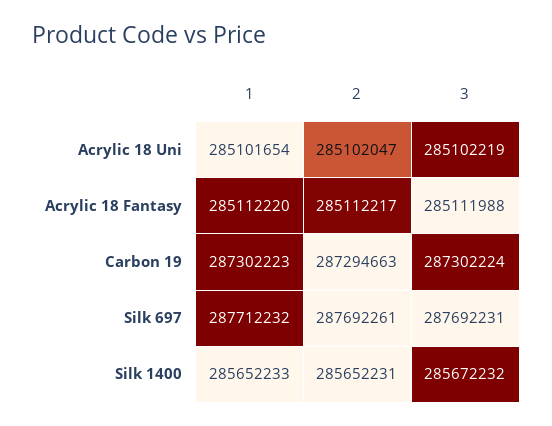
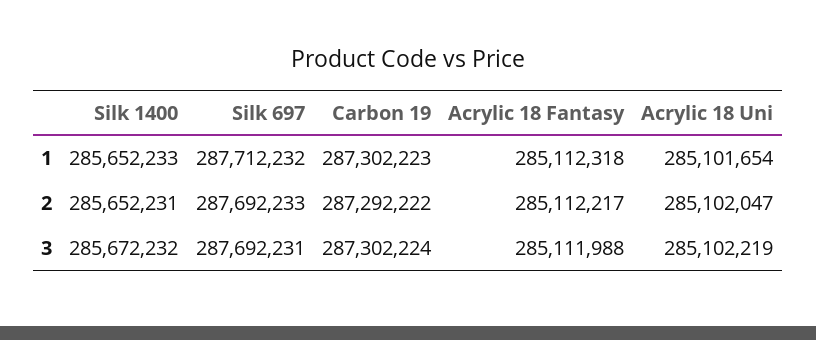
  {
    "1": {
      "Acrylic 18 Uni": 285101654,
-     "Acrylic 18 Fantasy": 285112220,
+     "Acrylic 18 Fantasy": 285112318,
      "Carbon 19": 287302223,
      "Silk 697": 287712232,
      "Silk 1400": 285652233
    },
    "2": {
      "Acrylic 18 Uni": 285102047,
      "Acrylic 18 Fantasy": 285112217,
-     "Carbon 19": 287294663,
+     "Carbon 19": 287292222,
-     "Silk 697": 287692261,
+     "Silk 697": 287692233,
      "Silk 1400": 285652231
    },
    "3": {
      "Acrylic 18 Uni": 285102219,
      "Acrylic 18 Fantasy": 285111988,
      "Carbon 19": 287302224,
      "Silk 697": 287692231,
      "Silk 1400": 285672232
    }
  }

